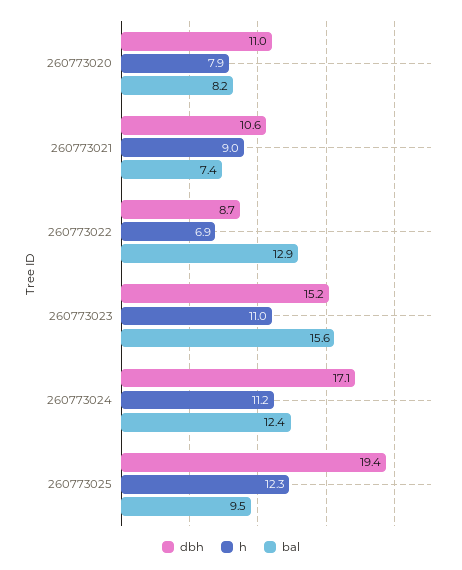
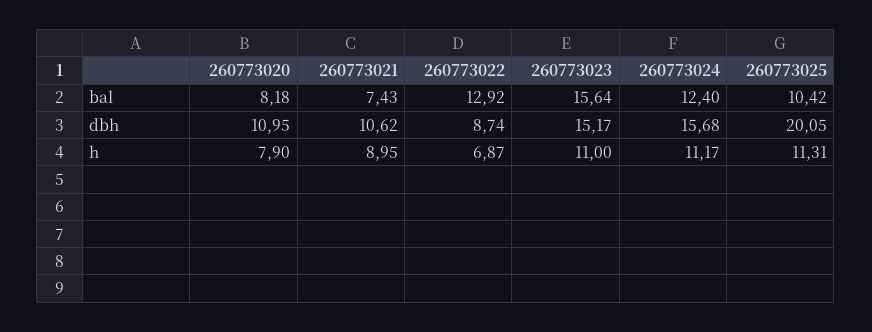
  {
    "dbh": {
      "260773020": 10.95,
      "260773021": 10.62,
      "260773022": 8.74,
      "260773023": 15.17,
-     "260773024": 17.1,
+     "260773024": 15.68,
-     "260773025": 19.4
+     "260773025": 20.05
    },
    "h": {
      "260773020": 7.9,
      "260773021": 8.95,
      "260773022": 6.87,
      "260773023": 11,
      "260773024": 11.17,
-     "260773025": 12.3
+     "260773025": 11.31
    },
    "bal": {
      "260773020": 8.18,
      "260773021": 7.43,
      "260773022": 12.92,
      "260773023": 15.64,
      "260773024": 12.4,
-     "260773025": 9.5
+     "260773025": 10.42
    }
  }

